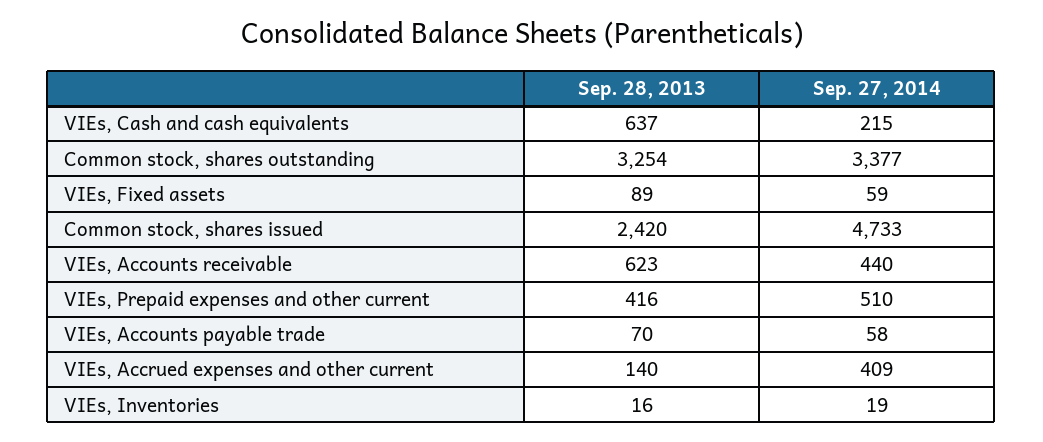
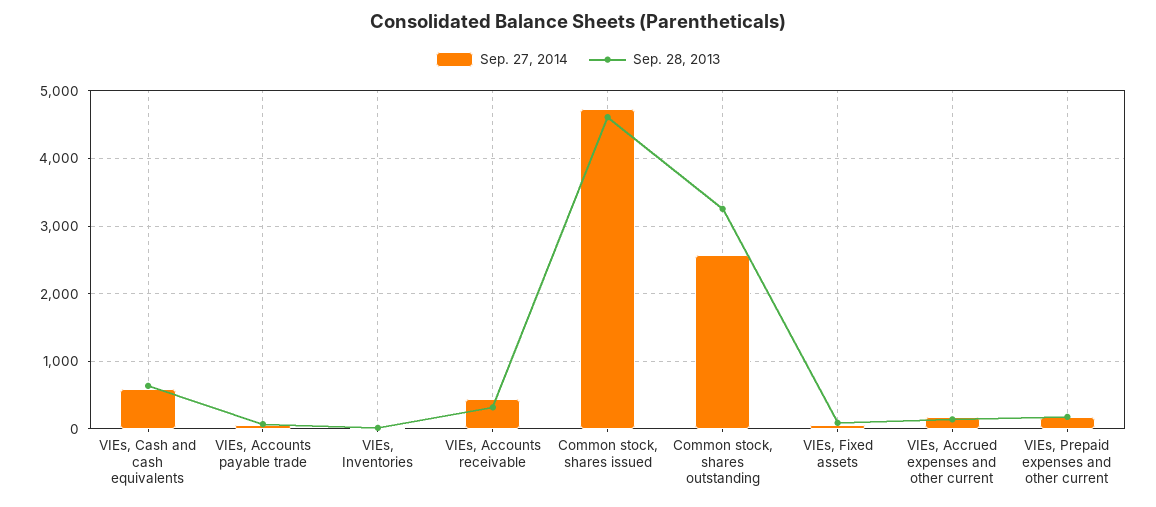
  {
    "Sep. 28, 2013": {
      "VIEs, Cash and cash equivalents": 637,
      "Common stock, shares outstanding": 3254,
      "VIEs, Fixed assets": 89,
-     "Common stock, shares issued": 2420,
+     "Common stock, shares issued": 4600,
-     "VIEs, Accounts receivable": 623,
+     "VIEs, Accounts receivable": 300,
-     "VIEs, Prepaid expenses and other current": 416,
+     "VIEs, Prepaid expenses and other current": 200,
      "VIEs, Accounts payable trade": 70,
      "VIEs, Accrued expenses and other current": 140,
      "VIEs, Inventories": 16
    },
    "Sep. 27, 2014": {
-     "VIEs, Cash and cash equivalents": 215,
+     "VIEs, Cash and cash equivalents": 600,
-     "Common stock, shares outstanding": 3377,
+     "Common stock, shares outstanding": 2600,
      "VIEs, Fixed assets": 59,
      "Common stock, shares issued": 4733,
      "VIEs, Accounts receivable": 440,
-     "VIEs, Prepaid expenses and other current": 510,
+     "VIEs, Prepaid expenses and other current": 200,
      "VIEs, Accounts payable trade": 58,
-     "VIEs, Accrued expenses and other current": 409,
+     "VIEs, Accrued expenses and other current": 200,
      "VIEs, Inventories": 19
    }
  }

